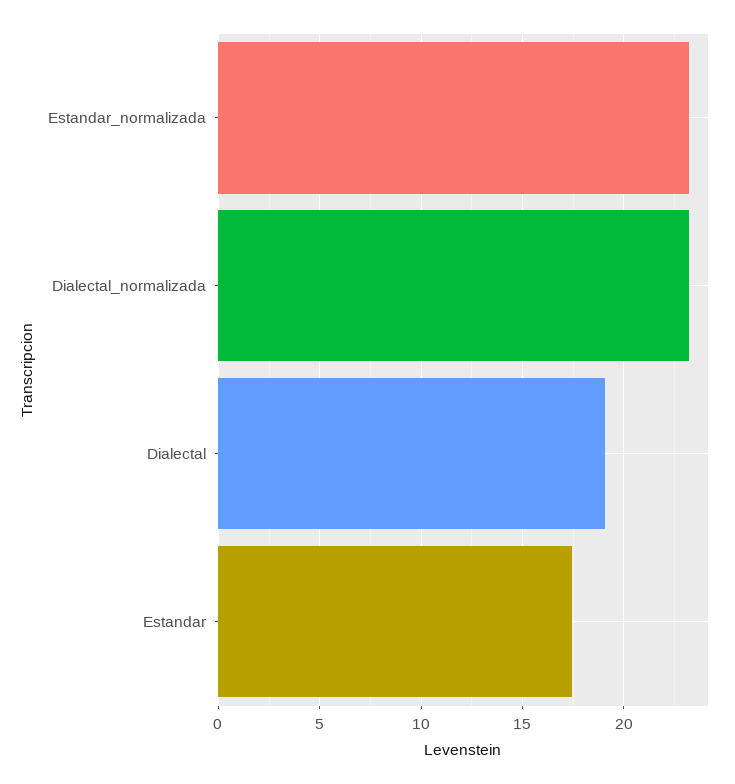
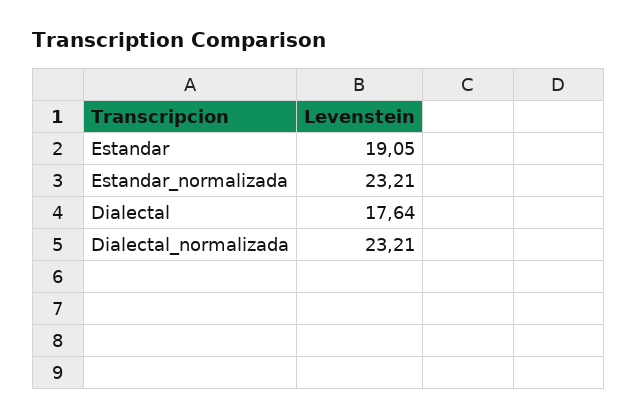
  {
    "Estandar_normalizada": 23.21,
    "Dialectal_normalizada": 23.21,
-   "Dialectal": 19,
+   "Dialectal": 17.64,
-   "Estandar": 17.5
+   "Estandar": 19.05
  }

